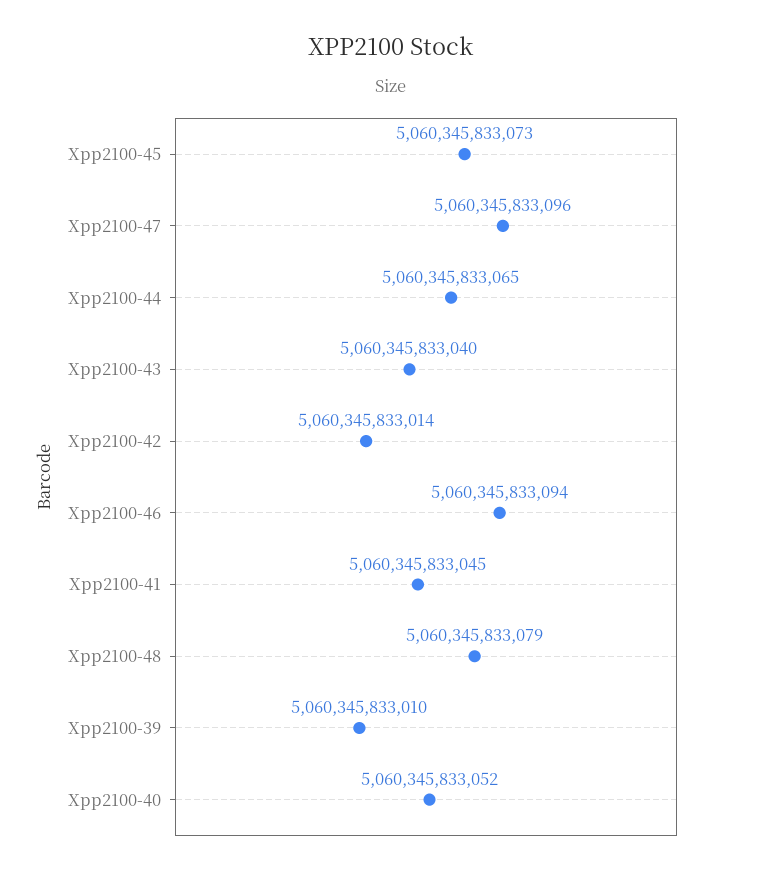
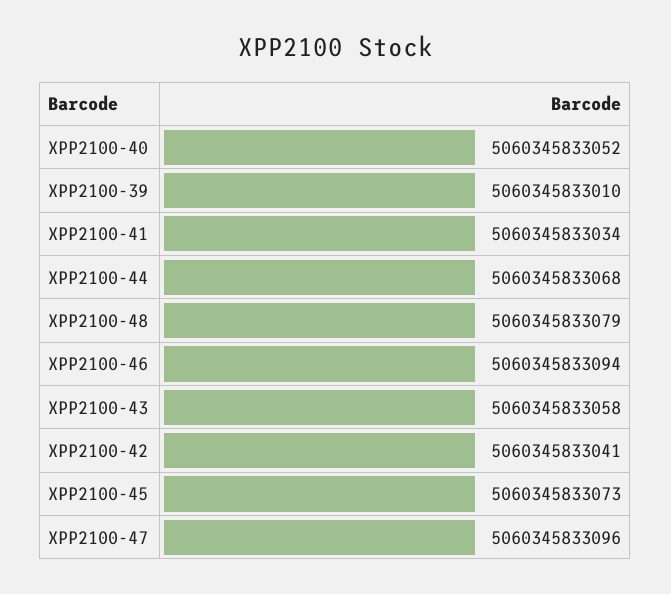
  {
    "Xpp2100-45": 5060345833073,
    "Xpp2100-47": 5060345833096,
-   "Xpp2100-44": 5060345833065,
+   "Xpp2100-44": 5060345833068,
-   "Xpp2100-43": 5060345833040,
+   "Xpp2100-43": 5060345833058,
-   "Xpp2100-42": 5060345833014,
+   "Xpp2100-42": 5060345833041,
    "Xpp2100-46": 5060345833094,
-   "Xpp2100-41": 5060345833045,
+   "Xpp2100-41": 5060345833034,
    "Xpp2100-48": 5060345833079,
    "Xpp2100-39": 5060345833010,
    "Xpp2100-40": 5060345833052
  }

